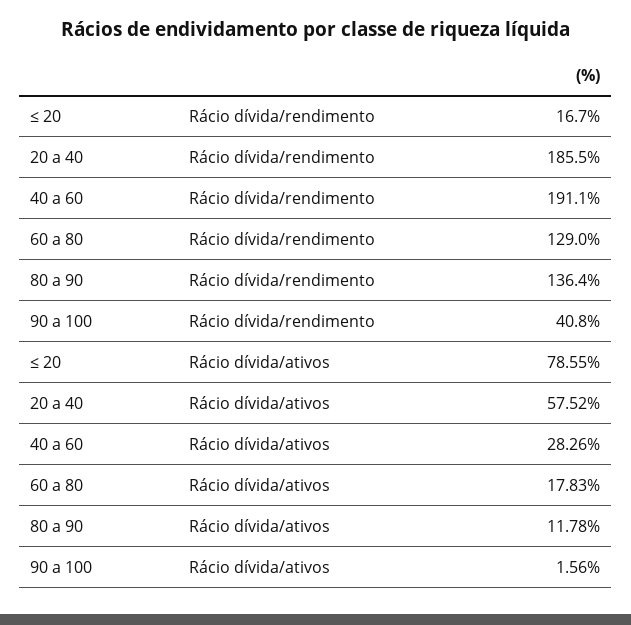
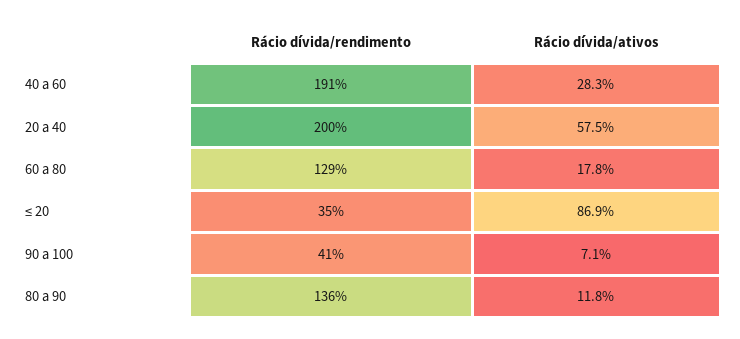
  {
    "≤ 20": {
-     "Rácio dívida/rendimento": 16.7,
+     "Rácio dívida/rendimento": 35,
-     "Rácio dívida/ativos": 78.55
+     "Rácio dívida/ativos": 86.9
    },
    "20 a 40": {
-     "Rácio dívida/rendimento": 185.5,
+     "Rácio dívida/rendimento": 200,
      "Rácio dívida/ativos": 57.52
    },
    "40 a 60": {
      "Rácio dívida/rendimento": 191.1,
      "Rácio dívida/ativos": 28.26
    },
    "60 a 80": {
      "Rácio dívida/rendimento": 129,
      "Rácio dívida/ativos": 17.83
    },
    "80 a 90": {
      "Rácio dívida/rendimento": 136.4,
      "Rácio dívida/ativos": 11.78
    },
    "90 a 100": {
      "Rácio dívida/rendimento": 40.8,
-     "Rácio dívida/ativos": 1.56
+     "Rácio dívida/ativos": 7.1
    }
  }

